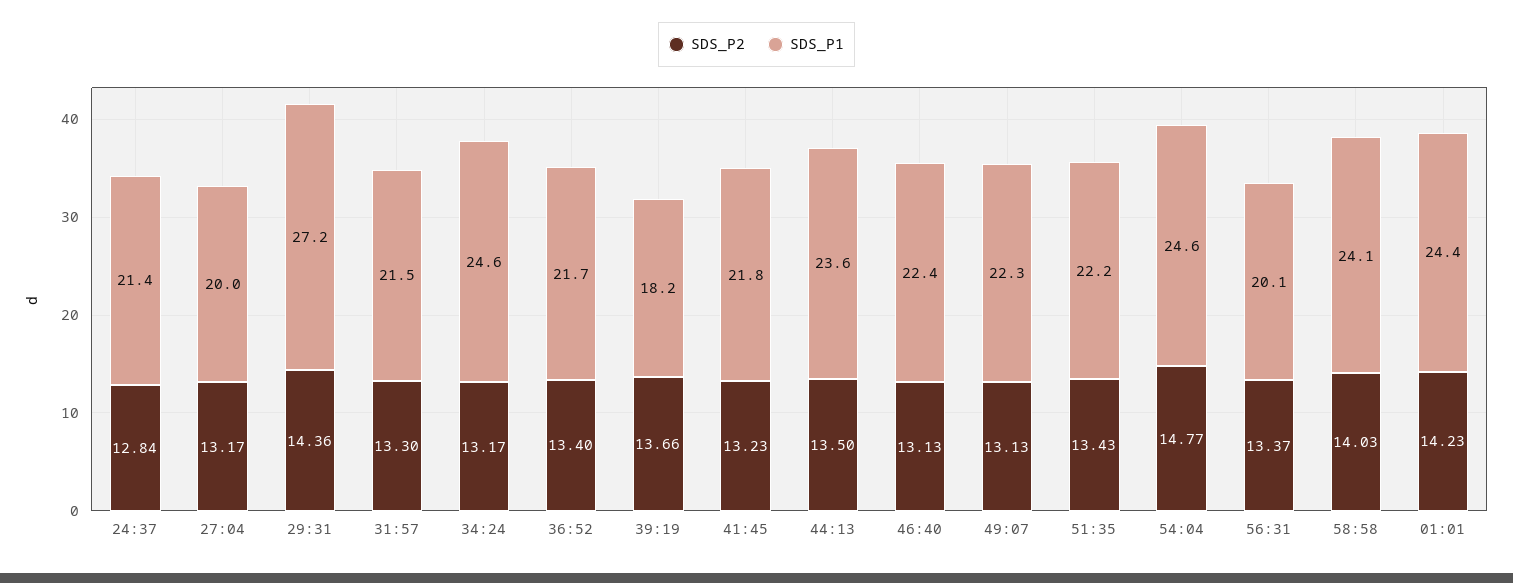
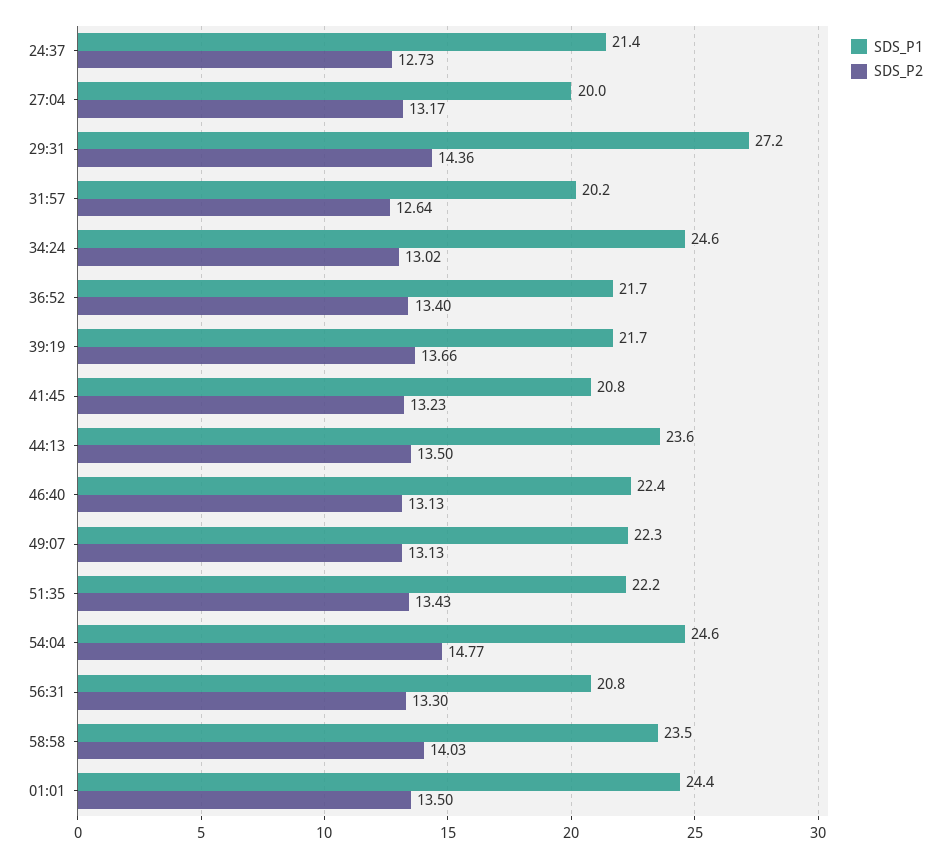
  {
    "SDS_P2": {
-     "24:37": 12.84,
+     "24:37": 12.73,
      "27:04": 13.17,
      "29:31": 14.36,
-     "31:57": 13.3,
+     "31:57": 12.64,
-     "34:24": 13.17,
+     "34:24": 13.02,
      "36:52": 13.4,
      "39:19": 13.66,
      "41:45": 13.23,
      "44:13": 13.5,
      "46:40": 13.13,
      "49:07": 13.13,
      "51:35": 13.43,
      "54:04": 14.77,
-     "56:31": 13.37,
+     "56:31": 13.3,
      "58:58": 14.03,
-     "01:01": 14.23
+     "01:01": 13.5
    },
    "SDS_P1": {
      "24:37": 21.4,
      "27:04": 20,
      "29:31": 27.2,
-     "31:57": 21.5,
+     "31:57": 20.2,
      "34:24": 24.6,
      "36:52": 21.7,
-     "39:19": 18.2,
+     "39:19": 21.7,
-     "41:45": 21.8,
+     "41:45": 20.8,
      "44:13": 23.6,
      "46:40": 22.4,
      "49:07": 22.3,
      "51:35": 22.2,
      "54:04": 24.6,
-     "56:31": 20.1,
+     "56:31": 20.8,
-     "58:58": 24.1,
+     "58:58": 23.5,
      "01:01": 24.4
    }
  }

